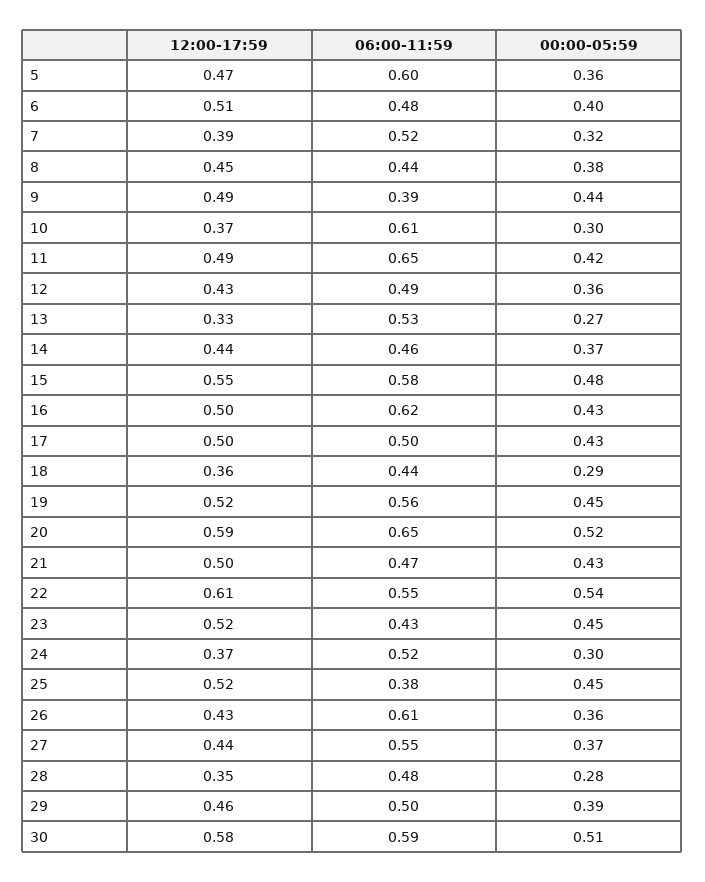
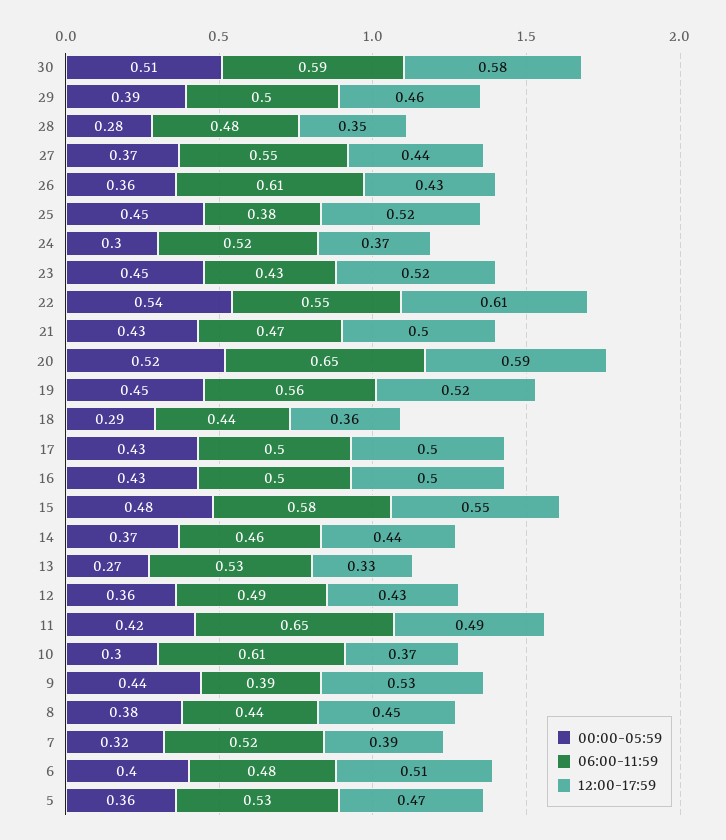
  {
    "12:00-17:59": {
      "5": 0.47,
      "6": 0.51,
      "7": 0.39,
      "8": 0.45,
-     "9": 0.49,
+     "9": 0.53,
      "10": 0.37,
      "11": 0.49,
      "12": 0.43,
      "13": 0.33,
      "14": 0.44,
      "15": 0.55,
      "16": 0.5,
      "17": 0.5,
      "18": 0.36,
      "19": 0.52,
      "20": 0.59,
      "21": 0.5,
      "22": 0.61,
      "23": 0.52,
      "24": 0.37,
      "25": 0.52,
      "26": 0.43,
      "27": 0.44,
      "28": 0.35,
      "29": 0.46,
      "30": 0.58
    },
    "06:00-11:59": {
-     "5": 0.6,
+     "5": 0.53,
      "6": 0.48,
      "7": 0.52,
      "8": 0.44,
      "9": 0.39,
      "10": 0.61,
      "11": 0.65,
      "12": 0.49,
      "13": 0.53,
      "14": 0.46,
      "15": 0.58,
-     "16": 0.62,
+     "16": 0.5,
      "17": 0.5,
      "18": 0.44,
      "19": 0.56,
      "20": 0.65,
      "21": 0.47,
      "22": 0.55,
      "23": 0.43,
      "24": 0.52,
      "25": 0.38,
      "26": 0.61,
      "27": 0.55,
      "28": 0.48,
      "29": 0.5,
      "30": 0.59
    },
    "00:00-05:59": {
      "5": 0.36,
      "6": 0.4,
      "7": 0.32,
      "8": 0.38,
      "9": 0.44,
      "10": 0.3,
      "11": 0.42,
      "12": 0.36,
      "13": 0.27,
      "14": 0.37,
      "15": 0.48,
      "16": 0.43,
      "17": 0.43,
      "18": 0.29,
      "19": 0.45,
      "20": 0.52,
      "21": 0.43,
      "22": 0.54,
      "23": 0.45,
      "24": 0.3,
      "25": 0.45,
      "26": 0.36,
      "27": 0.37,
      "28": 0.28,
      "29": 0.39,
      "30": 0.51
    }
  }

